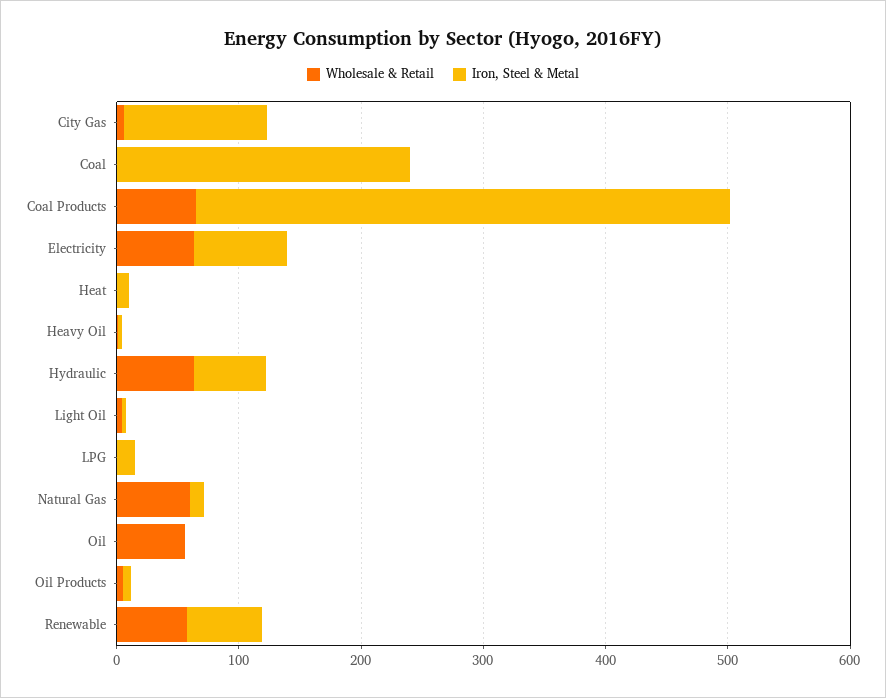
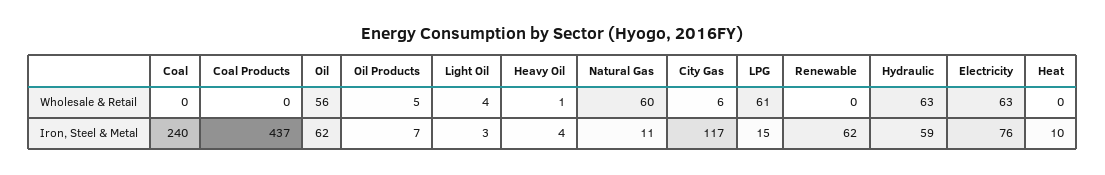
  {
    "Wholesale & Retail": {
      "City Gas": 6,
      "Coal": 0,
-     "Coal Products": 60,
+     "Coal Products": 0,
      "Electricity": 63,
      "Heat": 0,
      "Heavy Oil": 1,
      "Hydraulic": 63,
      "Light Oil": 4,
-     "LPG": 0,
+     "LPG": 61,
      "Natural Gas": 60,
      "Oil": 56,
      "Oil Products": 5,
-     "Renewable": 60
+     "Renewable": 0
    },
    "Iron, Steel & Metal": {
      "City Gas": 117,
      "Coal": 240,
      "Coal Products": 437,
      "Electricity": 76,
      "Heat": 10,
      "Heavy Oil": 4,
      "Hydraulic": 59,
      "Light Oil": 3,
      "LPG": 15,
      "Natural Gas": 11,
-     "Oil": 0,
+     "Oil": 62,
      "Oil Products": 7,
      "Renewable": 62
    }
  }

